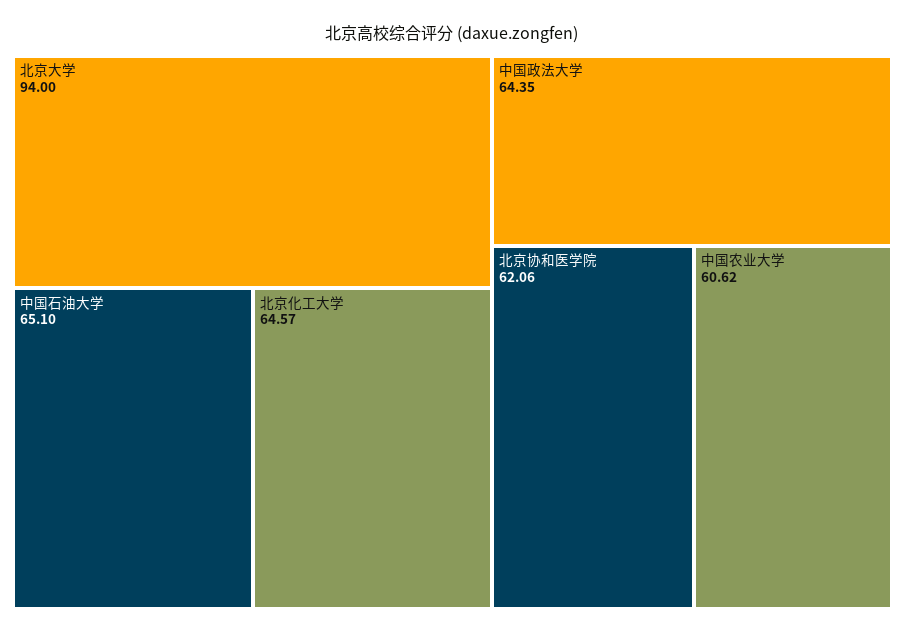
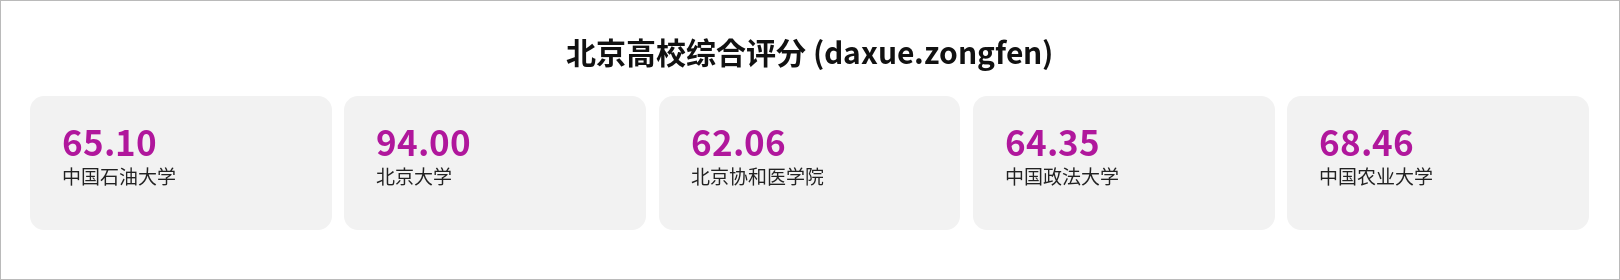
  {
    "北京大学": 94,
    "中国石油大学": 65.1,
-   "北京化工大学": 64.57,
    "中国政法大学": 64.35,
    "北京协和医学院": 62.06,
-   "中国农业大学": 60.62
+   "中国农业大学": 68.46
  }

